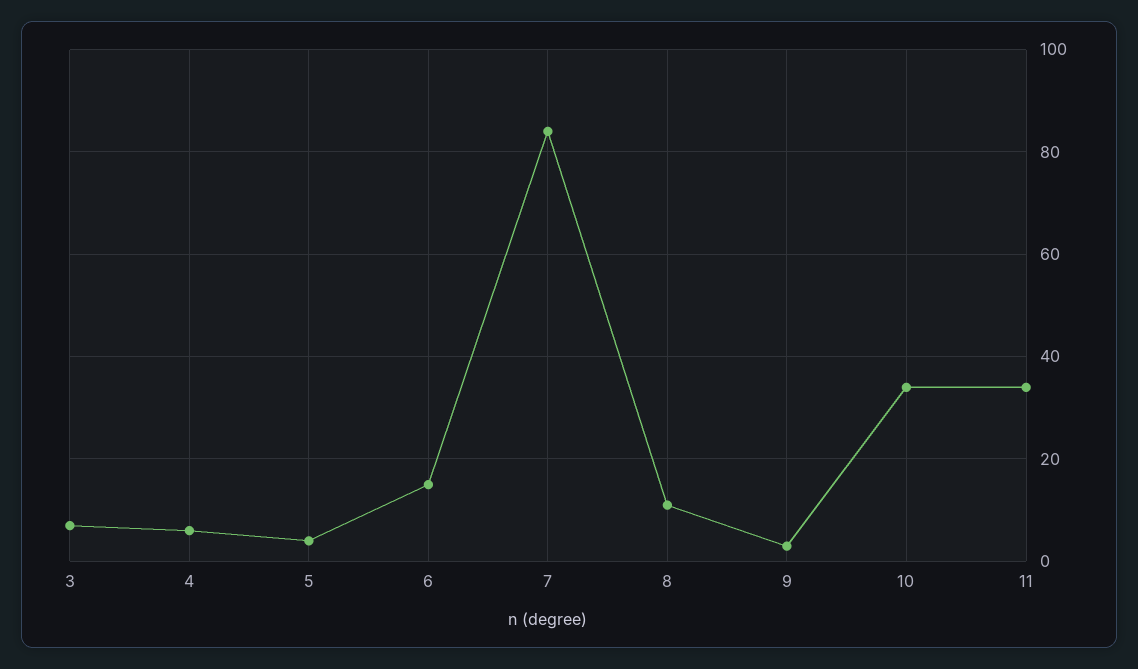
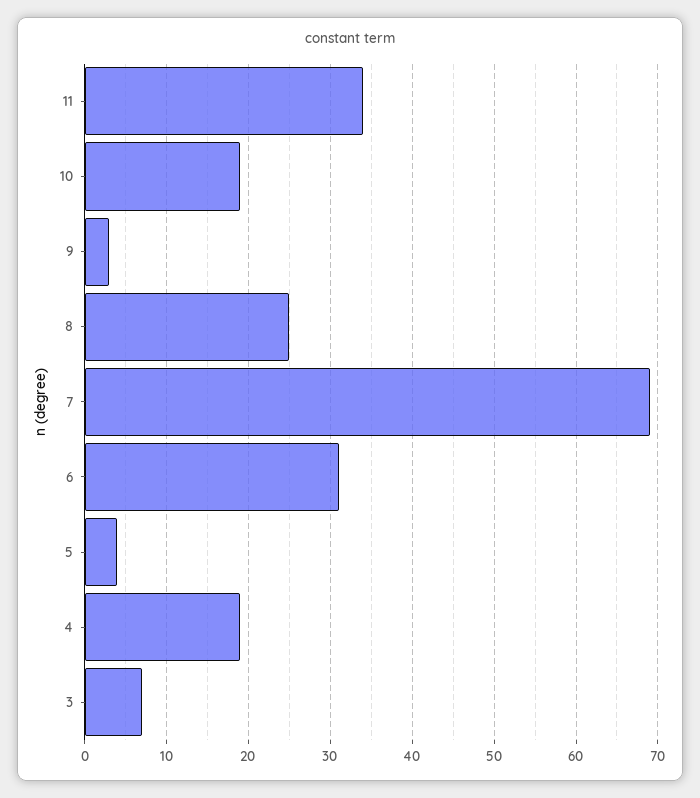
  {
    "3": 7,
-   "4": 5,
+   "4": 19,
    "5": 4,
-   "6": 15,
+   "6": 31,
-   "7": 85,
+   "7": 69,
-   "8": 10,
+   "8": 25,
    "9": 3,
-   "10": 35,
+   "10": 19,
    "11": 34
  }

